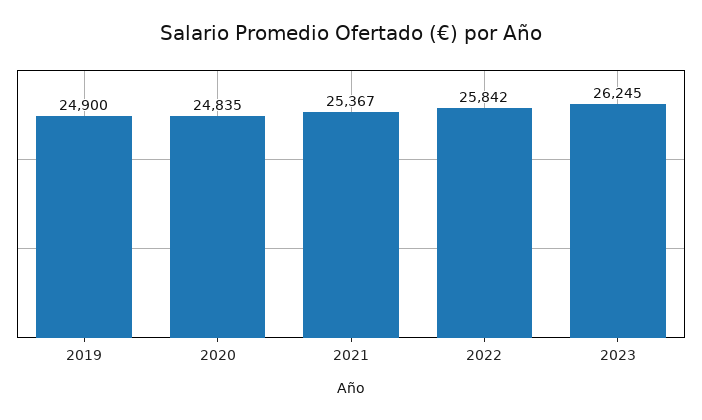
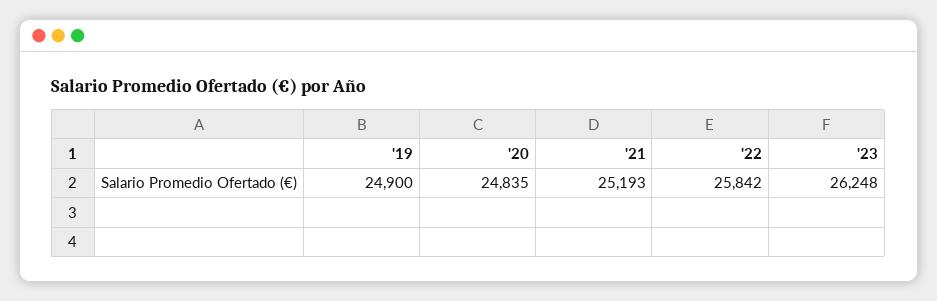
  {
    "2019": 24900,
    "2020": 24835,
-   "2021": 25367,
+   "2021": 25193,
    "2022": 25842,
-   "2023": 26245
+   "2023": 26248
  }

